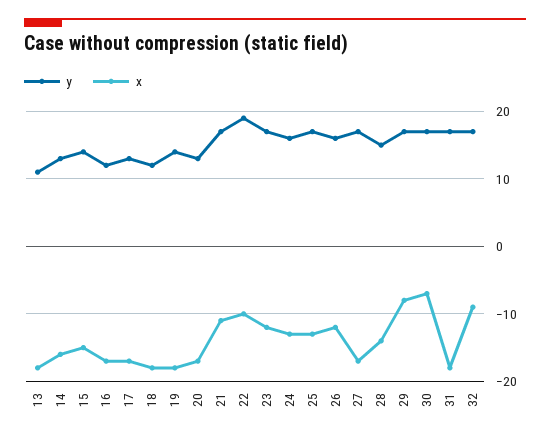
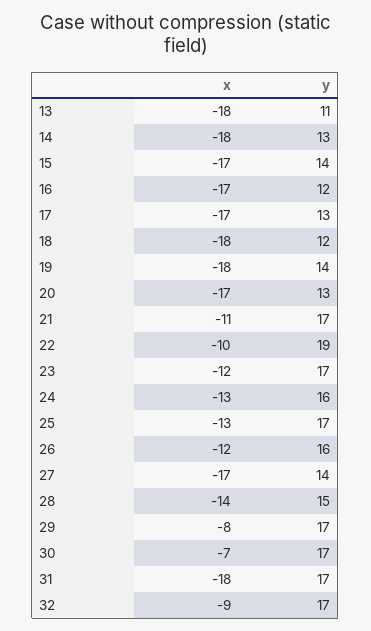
  {
    "y": {
      "13": 11,
      "14": 13,
      "15": 14,
      "16": 12,
      "17": 13,
      "18": 12,
      "19": 14,
      "20": 13,
      "21": 17,
      "22": 19,
      "23": 17,
      "24": 16,
      "25": 17,
      "26": 16,
-     "27": 17,
+     "27": 14,
      "28": 15,
      "29": 17,
      "30": 17,
      "31": 17,
      "32": 17
    },
    "x": {
      "13": -18,
-     "14": -16,
+     "14": -18,
-     "15": -15,
+     "15": -17,
      "16": -17,
      "17": -17,
      "18": -18,
      "19": -18,
      "20": -17,
      "21": -11,
      "22": -10,
      "23": -12,
      "24": -13,
      "25": -13,
      "26": -12,
      "27": -17,
      "28": -14,
      "29": -8,
      "30": -7,
      "31": -18,
      "32": -9
    }
  }

